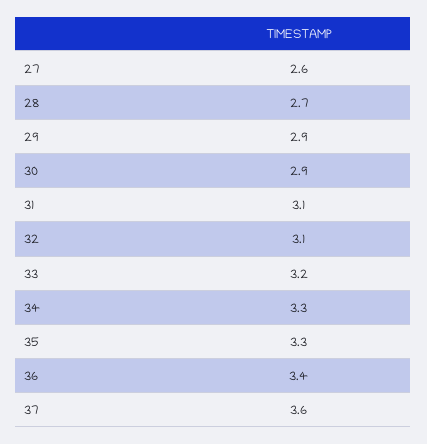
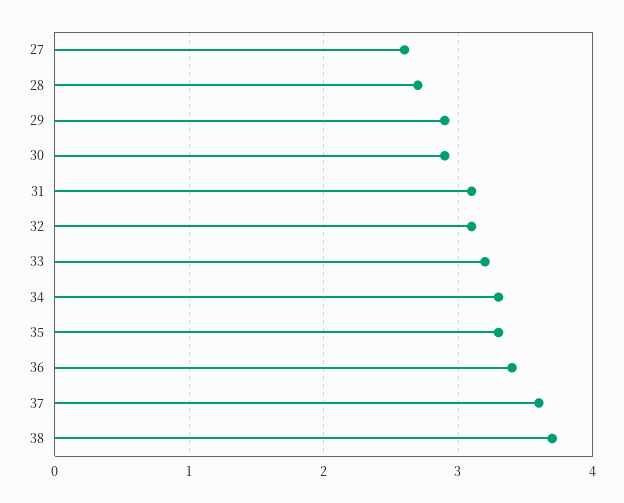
  {
    "27": 2.6,
    "28": 2.7,
    "29": 2.9,
    "30": 2.9,
    "31": 3.1,
    "32": 3.1,
    "33": 3.2,
    "34": 3.3,
    "35": 3.3,
    "36": 3.4,
-   "37": 3.6
+   "37": 3.6,
+   "38": 3.7
  }

